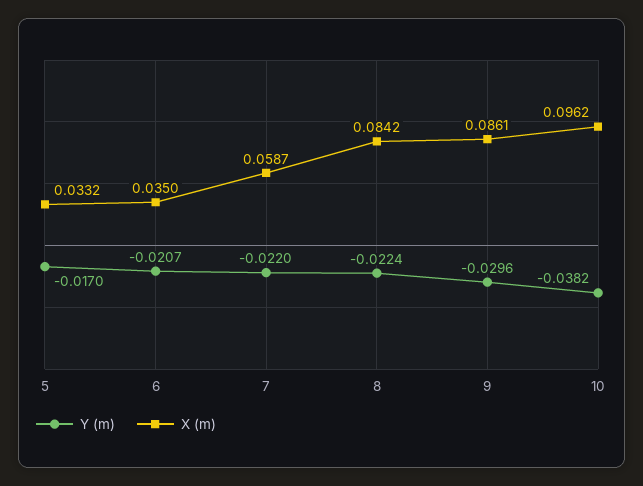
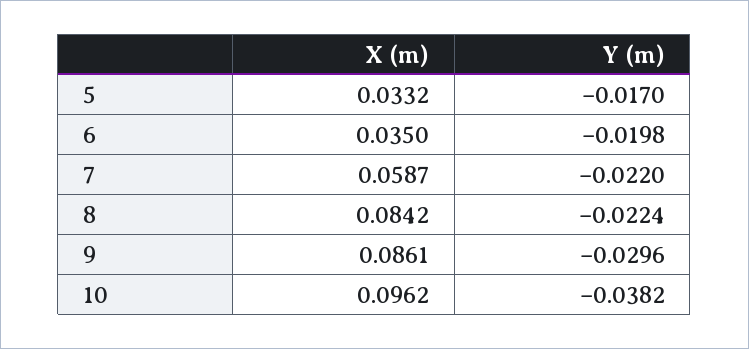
  {
    "Y (m)": {
      "5": -0.017,
-     "6": -0.0207,
+     "6": -0.0198,
      "7": -0.022,
      "8": -0.0224,
      "9": -0.0296,
      "10": -0.0382
    },
    "X (m)": {
      "5": 0.0332,
      "6": 0.035,
      "7": 0.0587,
      "8": 0.0842,
      "9": 0.0861,
      "10": 0.0962
    }
  }

